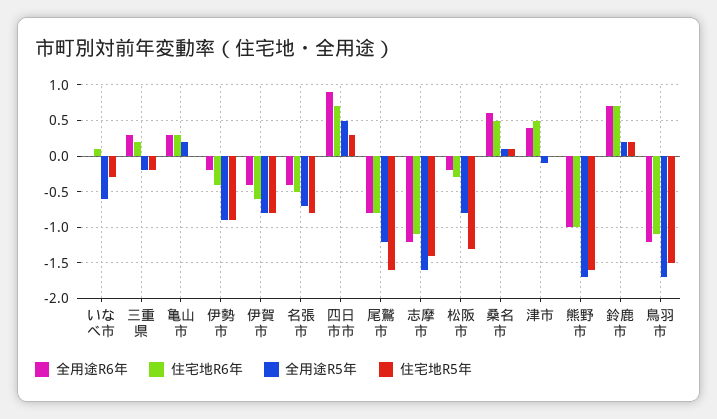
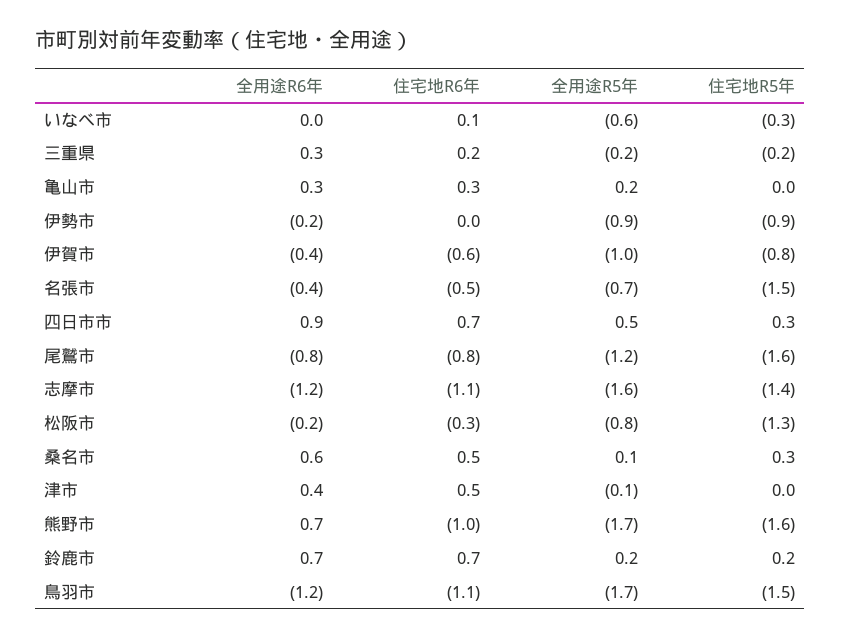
  {
    "全用途R6年": {
      "いなべ市": 0,
      "三重県": 0.3,
      "亀山市": 0.3,
      "伊勢市": -0.2,
      "伊賀市": -0.4,
      "名張市": -0.4,
      "四日市市": 0.9,
      "尾鷲市": -0.8,
      "志摩市": -1.2,
      "松阪市": -0.2,
      "桑名市": 0.6,
      "津市": 0.4,
-     "熊野市": -1,
+     "熊野市": 0.7,
      "鈴鹿市": 0.7,
      "鳥羽市": -1.2
    },
    "住宅地R6年": {
      "いなべ市": 0.1,
      "三重県": 0.2,
      "亀山市": 0.3,
-     "伊勢市": -0.4,
+     "伊勢市": 0,
      "伊賀市": -0.6,
      "名張市": -0.5,
      "四日市市": 0.7,
      "尾鷲市": -0.8,
      "志摩市": -1.1,
      "松阪市": -0.3,
      "桑名市": 0.5,
      "津市": 0.5,
      "熊野市": -1,
      "鈴鹿市": 0.7,
      "鳥羽市": -1.1
    },
    "全用途R5年": {
      "いなべ市": -0.6,
      "三重県": -0.2,
      "亀山市": 0.2,
      "伊勢市": -0.9,
-     "伊賀市": -0.8,
+     "伊賀市": -1,
      "名張市": -0.7,
      "四日市市": 0.5,
      "尾鷲市": -1.2,
      "志摩市": -1.6,
      "松阪市": -0.8,
      "桑名市": 0.1,
      "津市": -0.1,
      "熊野市": -1.7,
      "鈴鹿市": 0.2,
      "鳥羽市": -1.7
    },
    "住宅地R5年": {
      "いなべ市": -0.3,
      "三重県": -0.2,
      "亀山市": 0,
      "伊勢市": -0.9,
      "伊賀市": -0.8,
-     "名張市": -0.8,
+     "名張市": -1.5,
      "四日市市": 0.3,
      "尾鷲市": -1.6,
      "志摩市": -1.4,
      "松阪市": -1.3,
-     "桑名市": 0.1,
+     "桑名市": 0.3,
      "津市": 0,
      "熊野市": -1.6,
      "鈴鹿市": 0.2,
      "鳥羽市": -1.5
    }
  }

